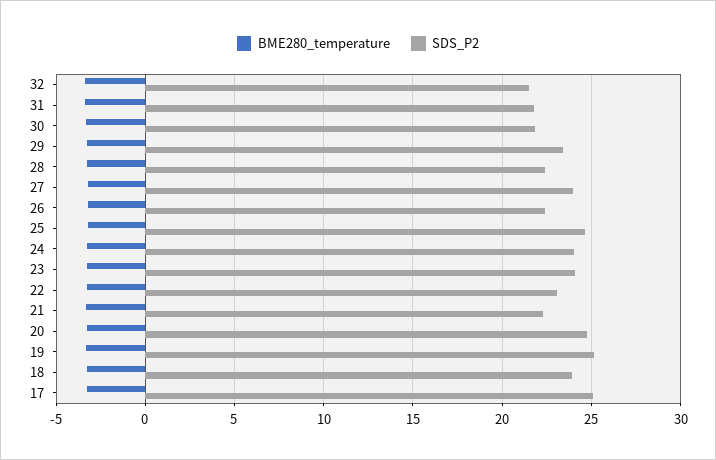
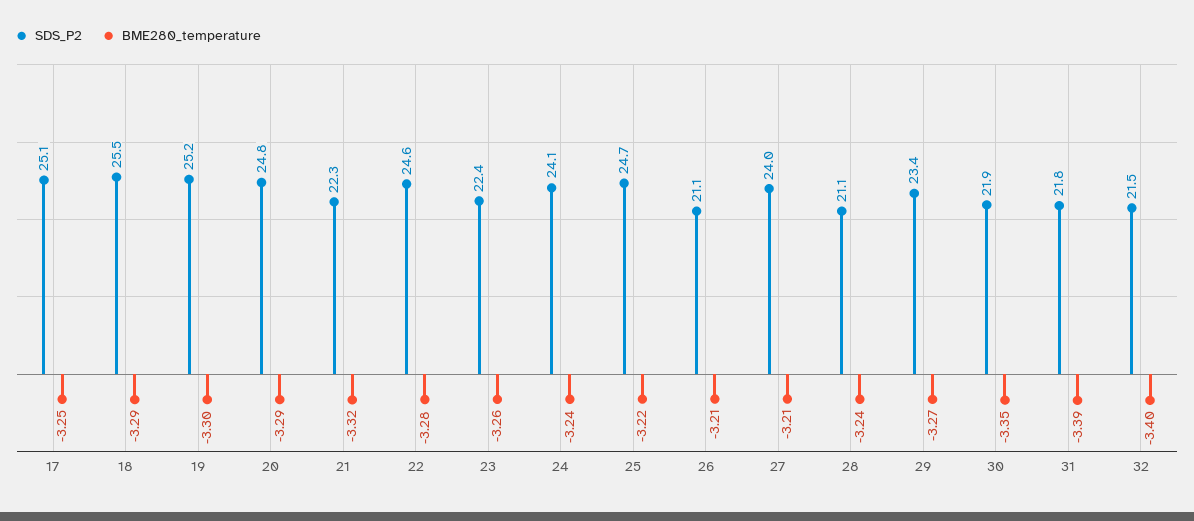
  {
    "BME280_temperature": {
      "32": -3.4,
      "31": -3.39,
      "30": -3.35,
      "29": -3.27,
      "28": -3.24,
      "27": -3.21,
      "26": -3.21,
      "25": -3.22,
      "24": -3.24,
      "23": -3.26,
      "22": -3.28,
      "21": -3.32,
      "20": -3.29,
      "19": -3.3,
      "18": -3.29,
      "17": -3.25
    },
    "SDS_P2": {
      "32": 21.5,
      "31": 21.8,
      "30": 21.9,
      "29": 23.4,
-     "28": 22.5,
+     "28": 21.1,
      "27": 24,
-     "26": 22.5,
+     "26": 21.1,
      "25": 24.7,
      "24": 24.1,
-     "23": 24,
+     "23": 22.4,
-     "22": 23,
+     "22": 24.6,
      "21": 22.3,
      "20": 24.8,
      "19": 25.2,
-     "18": 24,
+     "18": 25.5,
      "17": 25.1
    }
  }

